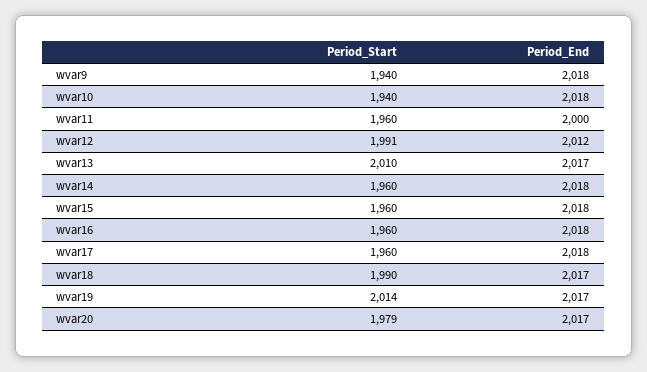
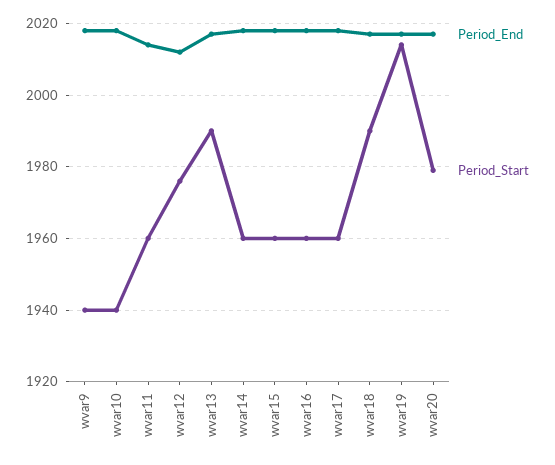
  {
    "Period_Start": {
      "wvar9": 1940,
      "wvar10": 1940,
      "wvar11": 1960,
-     "wvar12": 1991,
+     "wvar12": 1975,
-     "wvar13": 2010,
+     "wvar13": 1990,
      "wvar14": 1960,
      "wvar15": 1960,
      "wvar16": 1960,
      "wvar17": 1960,
      "wvar18": 1990,
      "wvar19": 2014,
      "wvar20": 1979
    },
    "Period_End": {
      "wvar9": 2018,
      "wvar10": 2018,
-     "wvar11": 2000,
+     "wvar11": 2015,
      "wvar12": 2012,
      "wvar13": 2017,
      "wvar14": 2018,
      "wvar15": 2018,
      "wvar16": 2018,
      "wvar17": 2018,
      "wvar18": 2017,
      "wvar19": 2017,
      "wvar20": 2017
    }
  }

